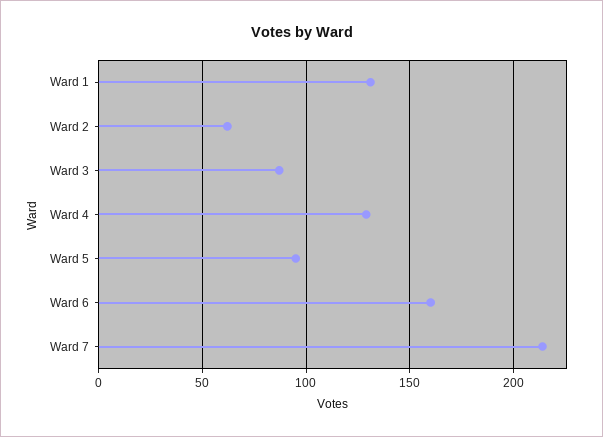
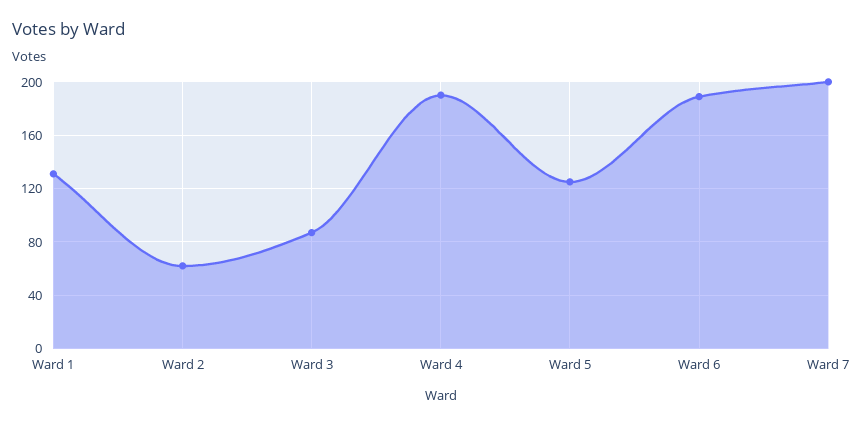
  {
    "Ward 1": 130,
    "Ward 2": 60,
    "Ward 3": 85,
-   "Ward 4": 130,
+   "Ward 4": 190,
-   "Ward 5": 95,
+   "Ward 5": 125,
-   "Ward 6": 160,
+   "Ward 6": 190,
-   "Ward 7": 215
+   "Ward 7": 200
  }

